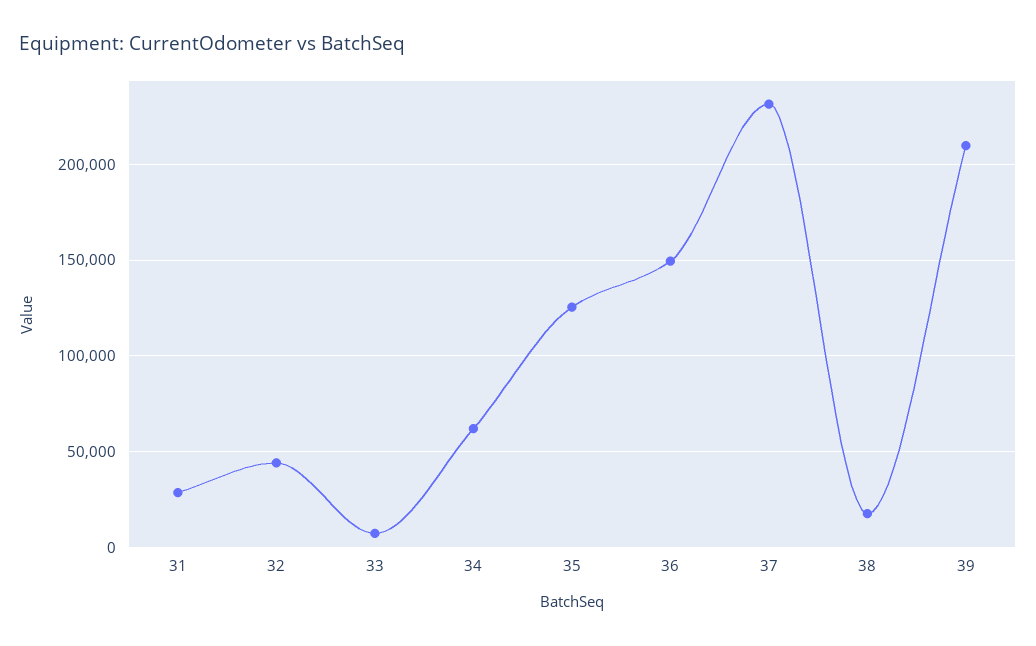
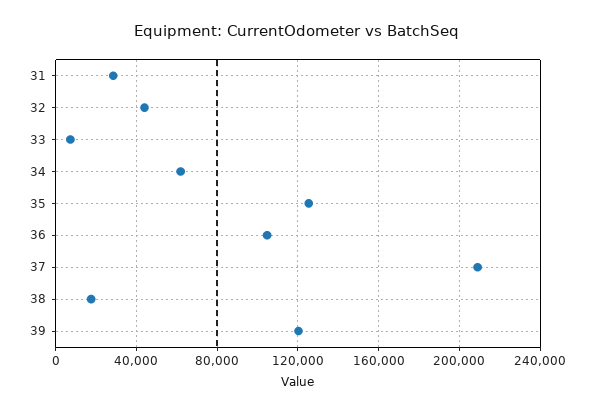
  {
    "31": 30000,
    "32": 45000,
    "33": 5000,
    "34": 60000,
    "35": 125000,
-   "36": 150000,
+   "36": 105000,
-   "37": 230000,
+   "37": 210000,
    "38": 20000,
-   "39": 210000
+   "39": 120000
  }

